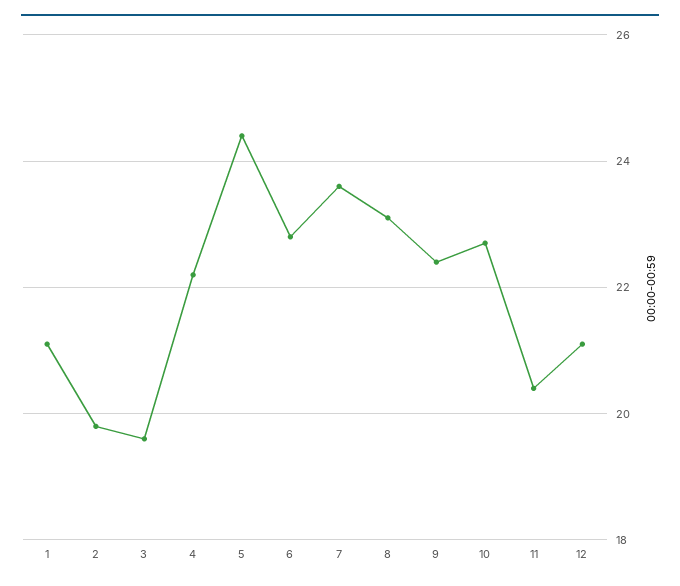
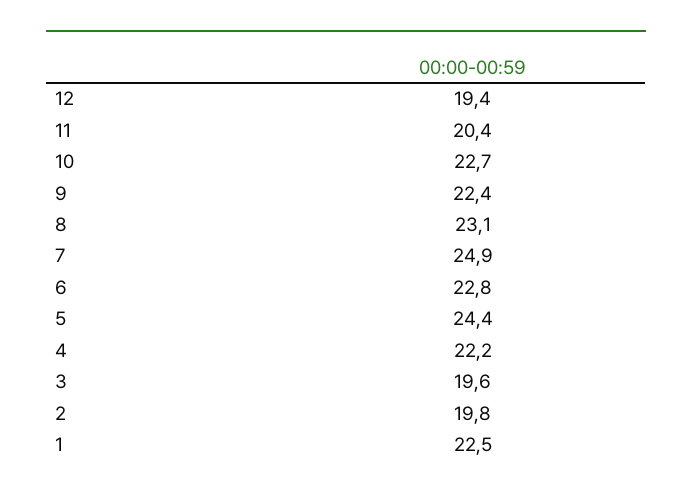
  {
-   "1": 21,
+   "1": 22.5,
    "2": 19.8,
    "3": 19.6,
    "4": 22.2,
    "5": 24.4,
    "6": 22.8,
-   "7": 23.5,
+   "7": 24.9,
    "8": 23.1,
    "9": 22.4,
    "10": 22.7,
    "11": 20.4,
-   "12": 21
+   "12": 19.4
  }

